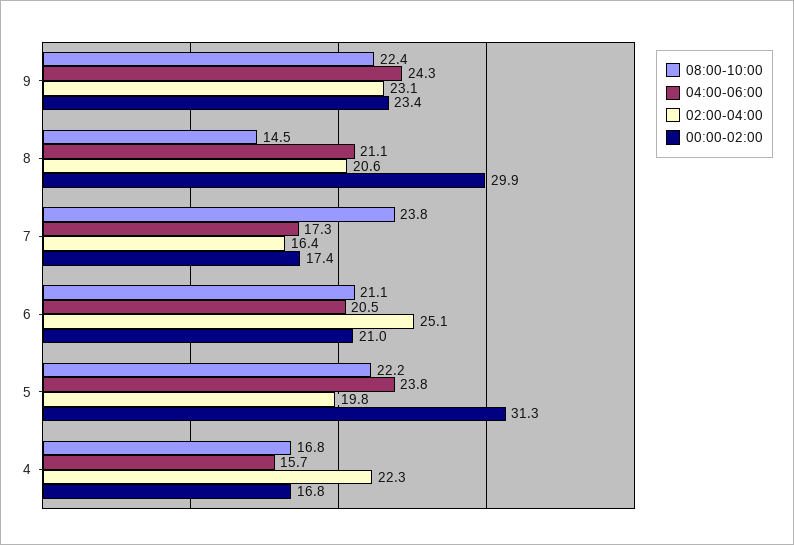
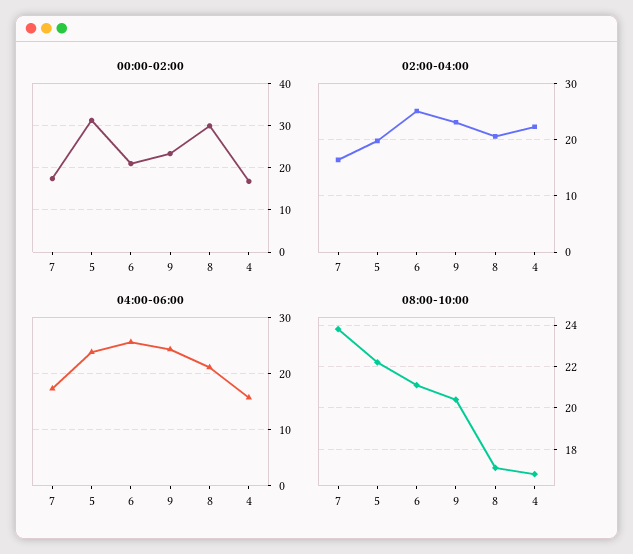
  {
    "08:00-10:00": {
-     "9": 22.4,
+     "9": 20.5,
-     "8": 14.5,
+     "8": 17,
      "7": 23.8,
      "6": 21.1,
      "5": 22.2,
      "4": 16.8
    },
    "04:00-06:00": {
      "9": 24.3,
      "8": 21.1,
      "7": 17.3,
-     "6": 20.5,
+     "6": 26,
      "5": 23.8,
      "4": 15.7
    },
    "02:00-04:00": {
      "9": 23.1,
      "8": 20.6,
      "7": 16.4,
      "6": 25.1,
      "5": 19.8,
      "4": 22.3
    },
    "00:00-02:00": {
      "9": 23.4,
      "8": 29.9,
      "7": 17.4,
      "6": 21,
      "5": 31.3,
      "4": 16.8
    }
  }

